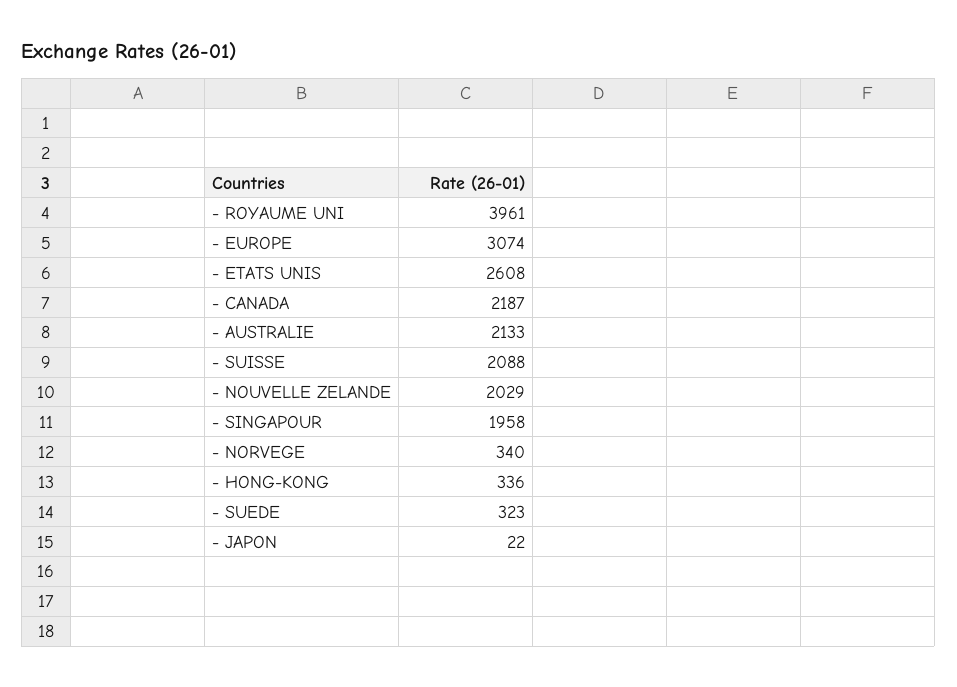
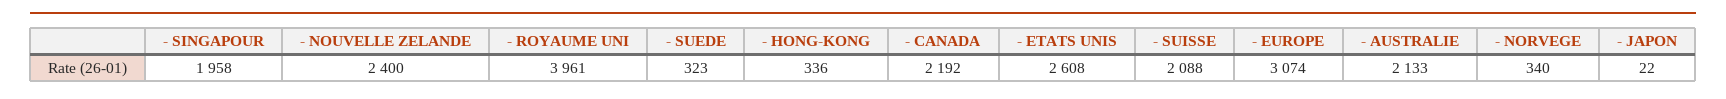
  {
    "- ROYAUME UNI": 3961,
    "- EUROPE": 3074,
    "- ETATS UNIS": 2608,
-   "- CANADA": 2187,
+   "- CANADA": 2192,
    "- AUSTRALIE": 2133,
    "- SUISSE": 2088,
-   "- NOUVELLE ZELANDE": 2029,
+   "- NOUVELLE ZELANDE": 2400,
    "- SINGAPOUR": 1958,
    "- NORVEGE": 340,
    "- HONG-KONG": 336,
    "- SUEDE": 323,
    "- JAPON": 22
  }

